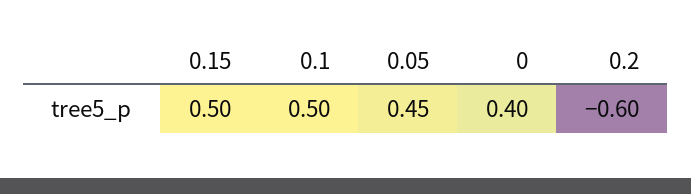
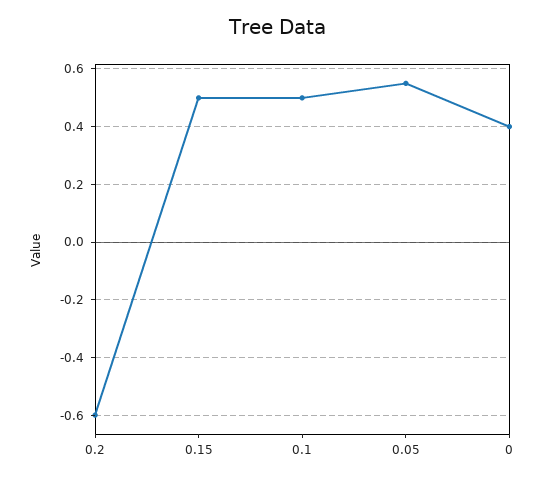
  {
    "0.15": 0.5,
    "0.1": 0.5,
-   "0.05": 0.45,
+   "0.05": 0.55,
    "0": 0.4,
    "0.2": -0.6
  }

